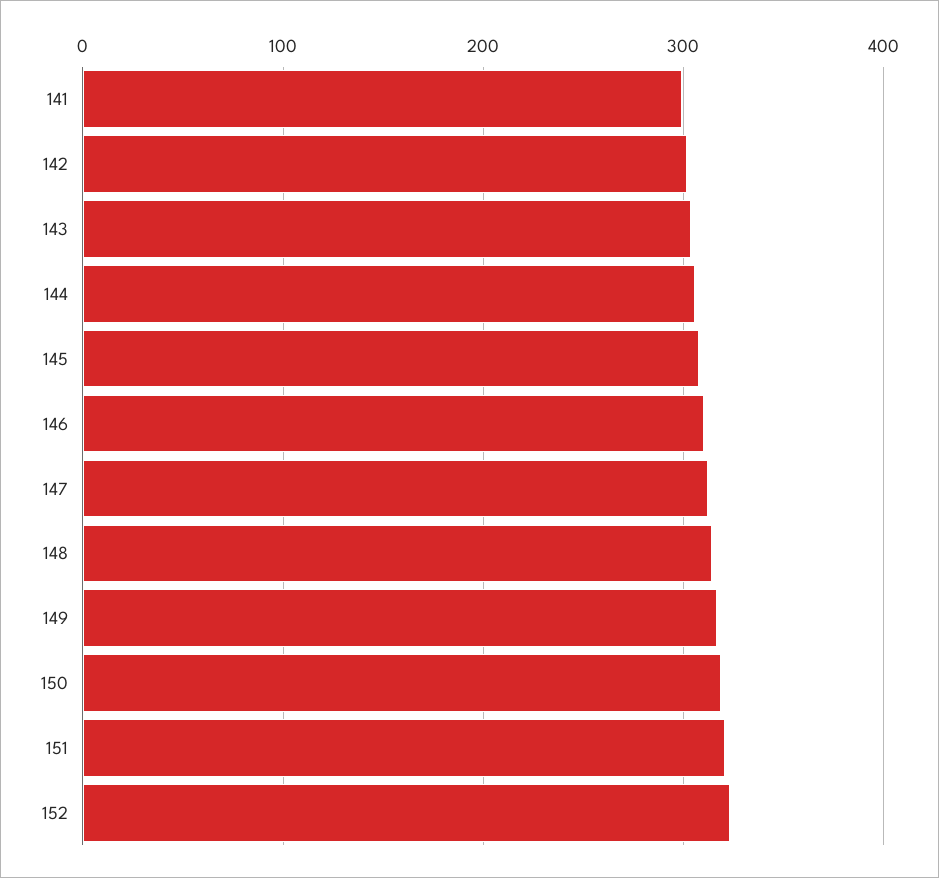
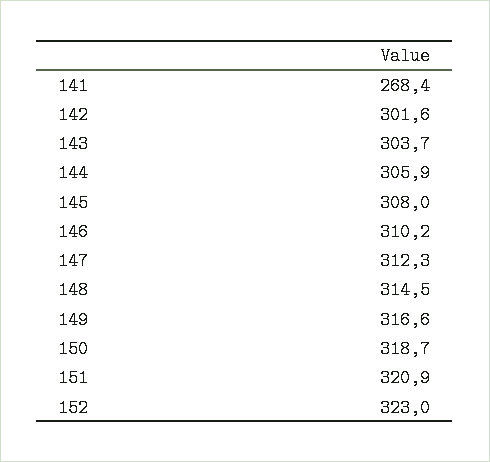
  {
-   "141": 300,
+   "141": 268.4,
    "142": 301.6,
    "143": 303.7,
    "144": 305.9,
    "145": 308,
    "146": 310.2,
    "147": 312.3,
    "148": 314.5,
    "149": 316.6,
    "150": 318.7,
    "151": 320.9,
    "152": 323
  }

